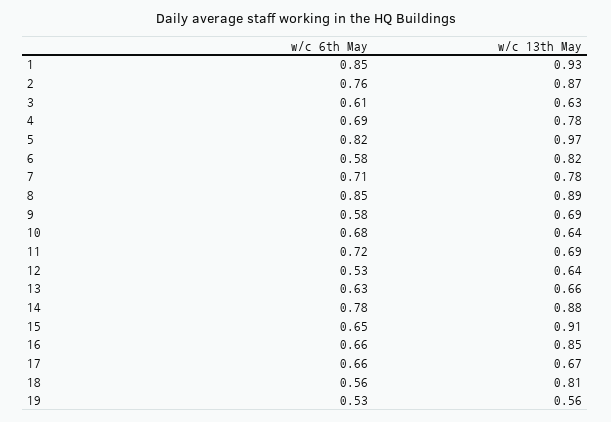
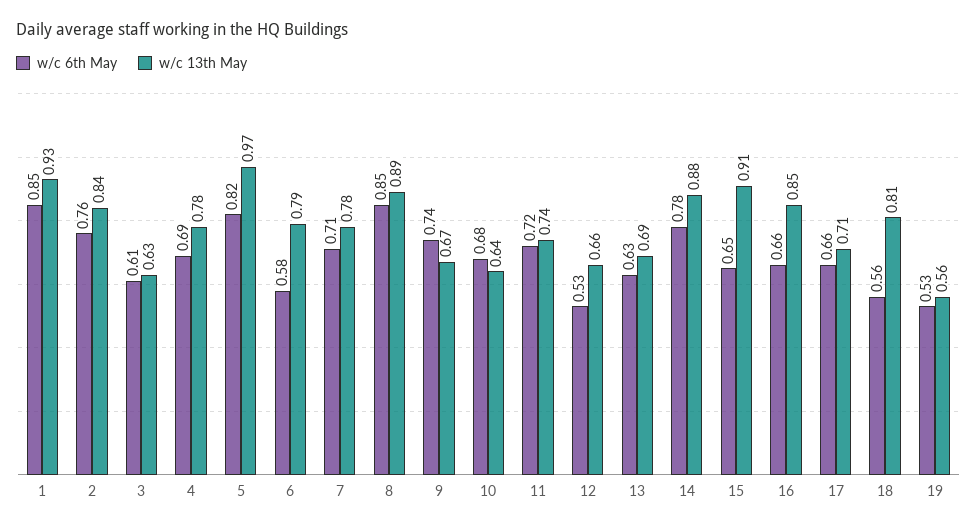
  {
    "w/c 6th May": {
      "1": 0.85,
      "2": 0.76,
      "3": 0.61,
      "4": 0.69,
      "5": 0.82,
      "6": 0.58,
      "7": 0.71,
      "8": 0.85,
-     "9": 0.58,
+     "9": 0.74,
      "10": 0.68,
      "11": 0.72,
      "12": 0.53,
      "13": 0.63,
      "14": 0.78,
      "15": 0.65,
      "16": 0.66,
      "17": 0.66,
      "18": 0.56,
      "19": 0.53
    },
    "w/c 13th May": {
      "1": 0.93,
-     "2": 0.87,
+     "2": 0.84,
      "3": 0.63,
      "4": 0.78,
      "5": 0.97,
-     "6": 0.82,
+     "6": 0.79,
      "7": 0.78,
      "8": 0.89,
-     "9": 0.69,
+     "9": 0.67,
      "10": 0.64,
-     "11": 0.69,
+     "11": 0.74,
-     "12": 0.64,
+     "12": 0.66,
-     "13": 0.66,
+     "13": 0.69,
      "14": 0.88,
      "15": 0.91,
      "16": 0.85,
-     "17": 0.67,
+     "17": 0.71,
      "18": 0.81,
      "19": 0.56
    }
  }

